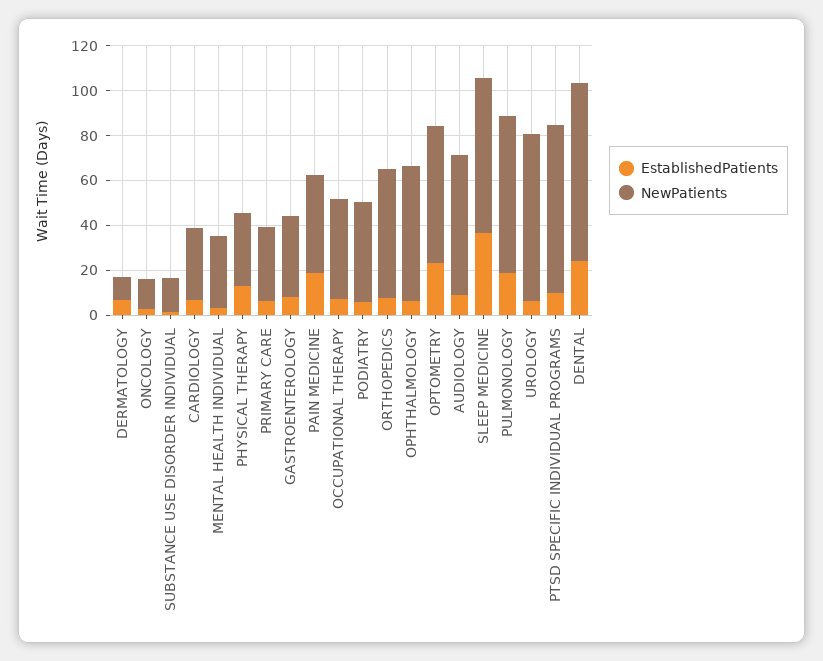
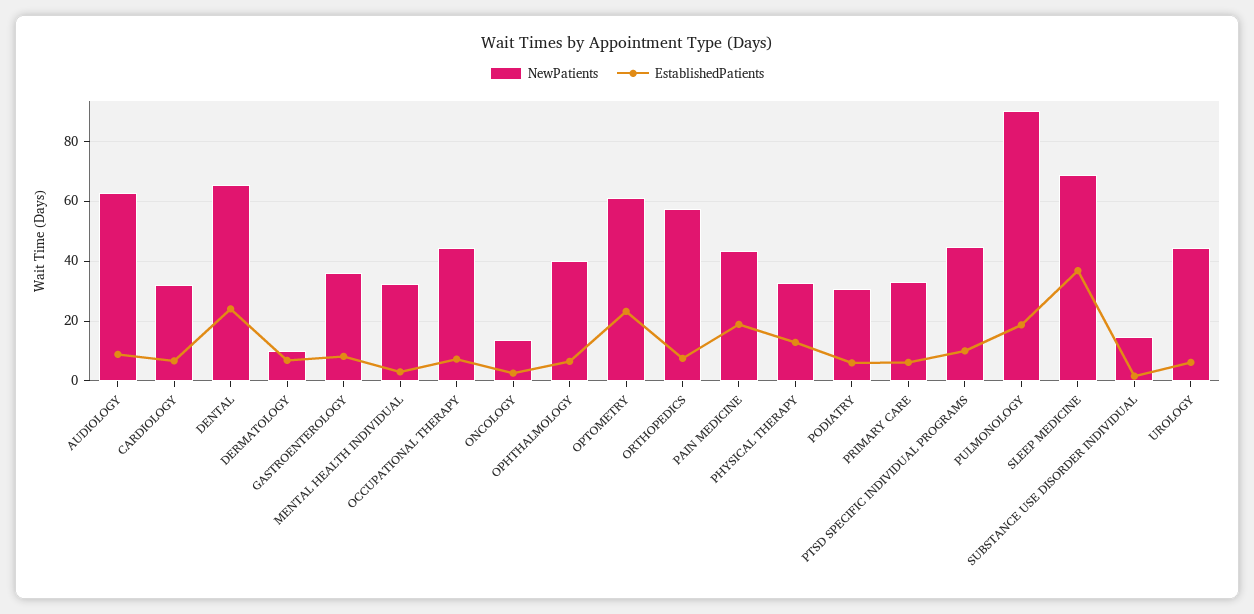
  {
    "EstablishedPatients": {
      "DERMATOLOGY": 7.5,
      "ONCOLOGY": 2.5,
      "SUBSTANCE USE DISORDER INDIVIDUAL": 2.5,
      "CARDIOLOGY": 7.5,
      "MENTAL HEALTH INDIVIDUAL": 2.5,
      "PHYSICAL THERAPY": 12.5,
      "PRIMARY CARE": 5,
      "GASTROENTEROLOGY": 7.5,
      "PAIN MEDICINE": 20,
      "OCCUPATIONAL THERAPY": 7.5,
      "PODIATRY": 5,
      "ORTHOPEDICS": 7.5,
      "OPHTHALMOLOGY": 7.5,
      "OPTOMETRY": 22.5,
      "AUDIOLOGY": 10,
      "SLEEP MEDICINE": 37.5,
      "PULMONOLOGY": 17.5,
      "UROLOGY": 5,
      "PTSD SPECIFIC INDIVIDUAL PROGRAMS": 10,
      "DENTAL": 25
    },
    "NewPatients": {
      "DERMATOLOGY": 10,
      "ONCOLOGY": 12.5,
      "SUBSTANCE USE DISORDER INDIVIDUAL": 15,
      "CARDIOLOGY": 32.5,
      "MENTAL HEALTH INDIVIDUAL": 32.5,
      "PHYSICAL THERAPY": 32.5,
      "PRIMARY CARE": 32.5,
      "GASTROENTEROLOGY": 35,
      "PAIN MEDICINE": 42.5,
      "OCCUPATIONAL THERAPY": 45,
-     "PODIATRY": 45,
+     "PODIATRY": 30,
      "ORTHOPEDICS": 57.5,
-     "OPHTHALMOLOGY": 60,
+     "OPHTHALMOLOGY": 40,
      "OPTOMETRY": 60,
      "AUDIOLOGY": 62.5,
      "SLEEP MEDICINE": 70,
-     "PULMONOLOGY": 70,
+     "PULMONOLOGY": 90,
-     "UROLOGY": 75,
+     "UROLOGY": 45,
-     "PTSD SPECIFIC INDIVIDUAL PROGRAMS": 75,
+     "PTSD SPECIFIC INDIVIDUAL PROGRAMS": 45,
-     "DENTAL": 80
+     "DENTAL": 65
    }
  }

